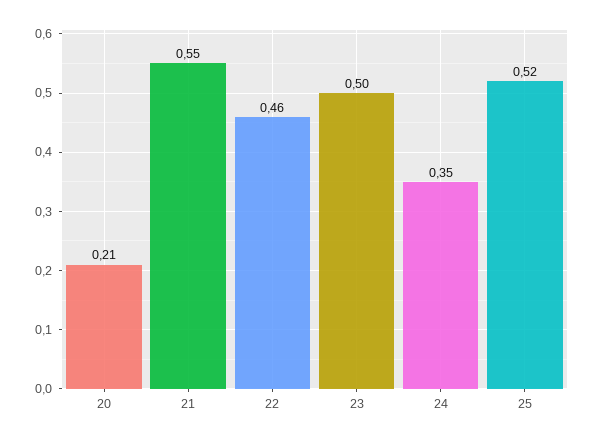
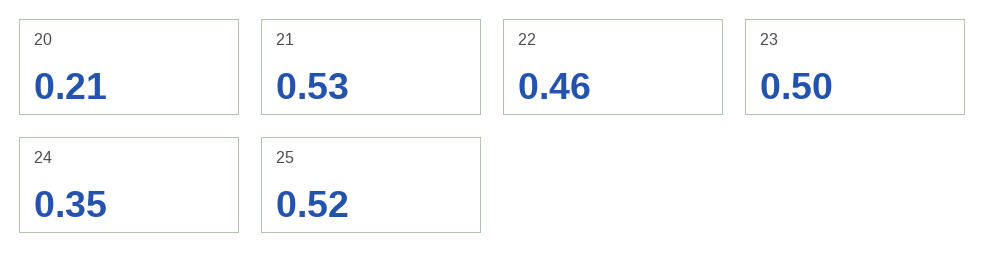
  {
    "20": 0.21,
-   "21": 0.55,
+   "21": 0.53,
    "22": 0.46,
    "23": 0.5,
    "24": 0.35,
    "25": 0.52
  }

